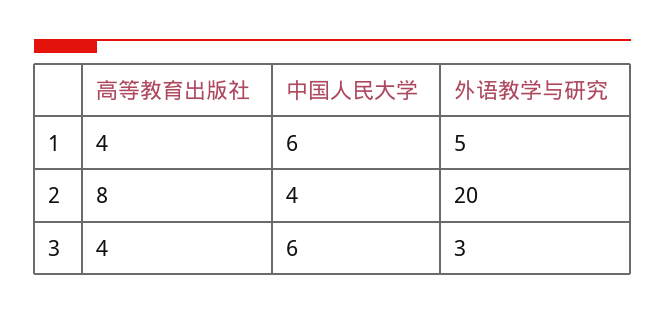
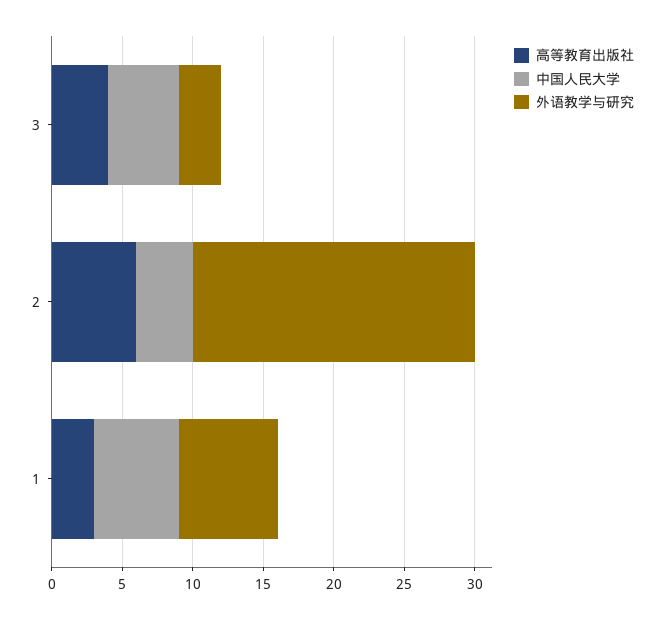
  {
    "高等教育出版社": {
-     "1": 4,
+     "1": 3,
-     "2": 8,
+     "2": 6,
      "3": 4
    },
    "中国人民大学": {
      "1": 6,
      "2": 4,
-     "3": 6
+     "3": 5
    },
    "外语教学与研究": {
-     "1": 5,
+     "1": 7,
      "2": 20,
      "3": 3
    }
  }

